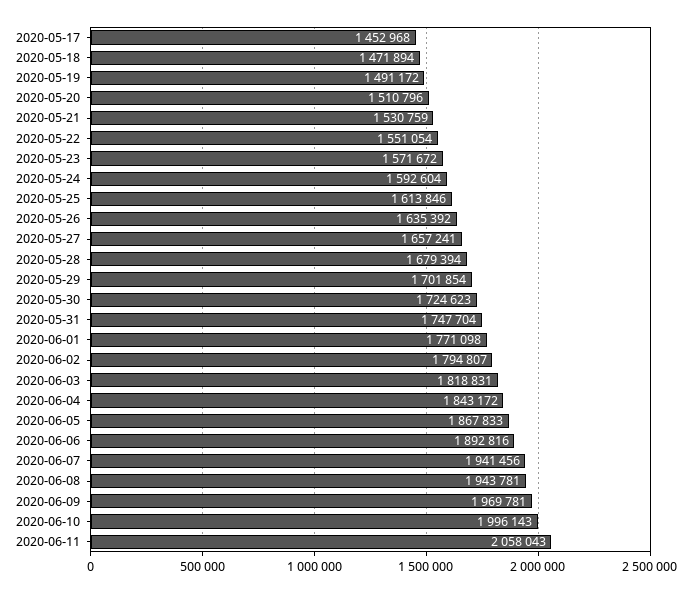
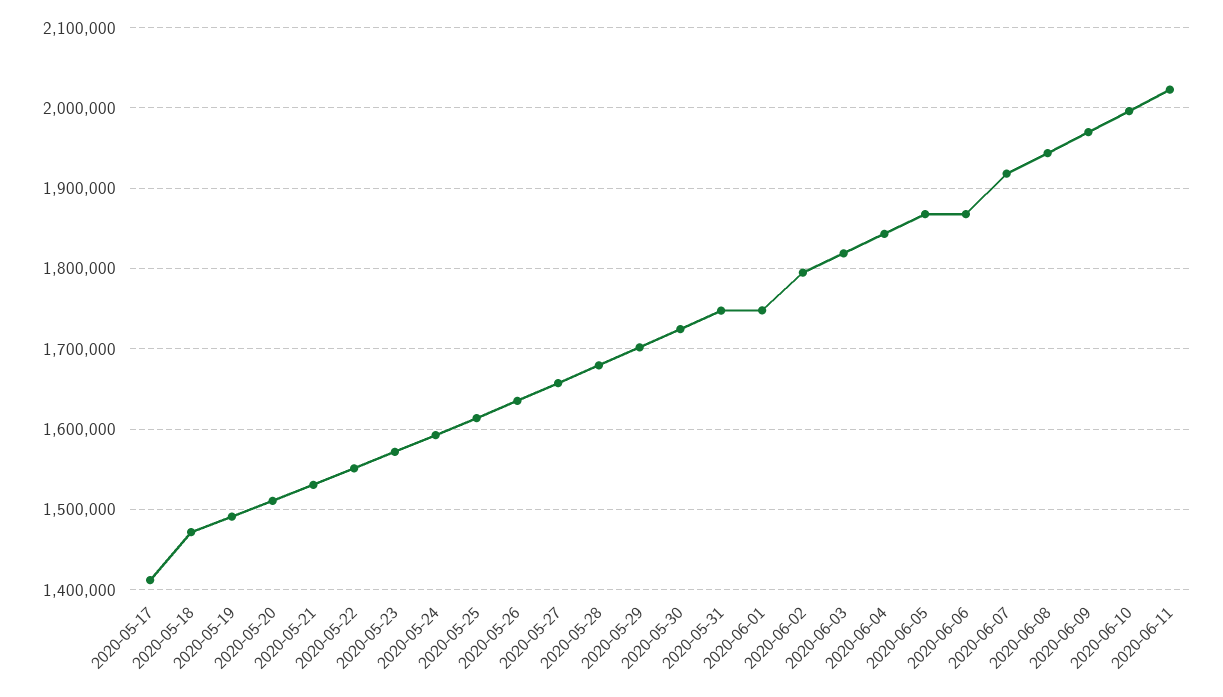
  {
-   "2020-05-17": 1452968,
+   "2020-05-17": 1410000,
    "2020-05-18": 1471894,
    "2020-05-19": 1491172,
    "2020-05-20": 1510796,
    "2020-05-21": 1530759,
    "2020-05-22": 1551054,
    "2020-05-23": 1571672,
    "2020-05-24": 1592604,
    "2020-05-25": 1613846,
    "2020-05-26": 1635392,
    "2020-05-27": 1657241,
    "2020-05-28": 1679394,
    "2020-05-29": 1701854,
    "2020-05-30": 1724623,
    "2020-05-31": 1747704,
-   "2020-06-01": 1771098,
+   "2020-06-01": 1750000,
    "2020-06-02": 1794807,
    "2020-06-03": 1818831,
    "2020-06-04": 1843172,
    "2020-06-05": 1867833,
-   "2020-06-06": 1892816,
+   "2020-06-06": 1870000,
-   "2020-06-07": 1941456,
+   "2020-06-07": 1920000,
    "2020-06-08": 1943781,
    "2020-06-09": 1969781,
    "2020-06-10": 1996143,
-   "2020-06-11": 2058043
+   "2020-06-11": 2020000
  }

